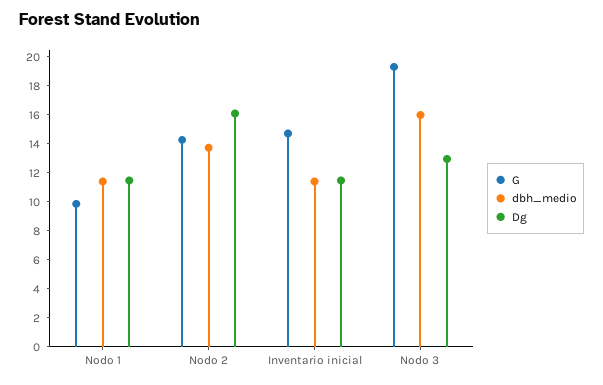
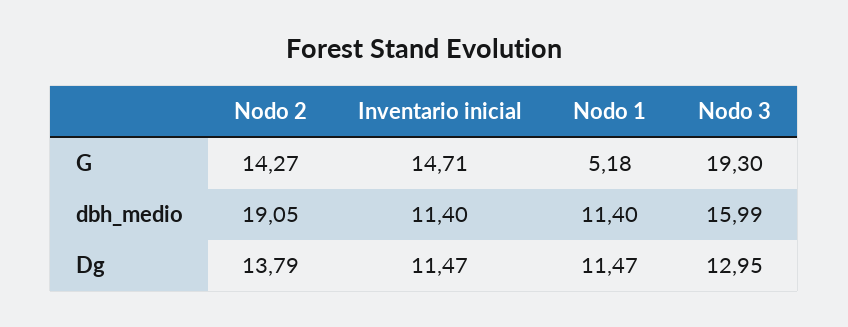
  {
    "G": {
-     "Nodo 1": 10,
+     "Nodo 1": 5.18,
      "Nodo 2": 14.27,
      "Inventario inicial": 14.71,
      "Nodo 3": 19.3
    },
    "dbh_medio": {
      "Nodo 1": 11.4,
-     "Nodo 2": 14,
+     "Nodo 2": 19.05,
      "Inventario inicial": 11.4,
      "Nodo 3": 15.99
    },
    "Dg": {
      "Nodo 1": 11.47,
-     "Nodo 2": 16,
+     "Nodo 2": 13.79,
      "Inventario inicial": 11.47,
      "Nodo 3": 12.95
    }
  }

